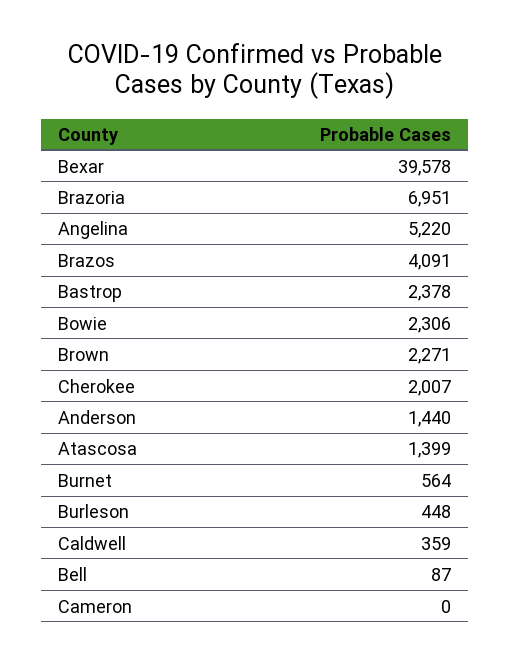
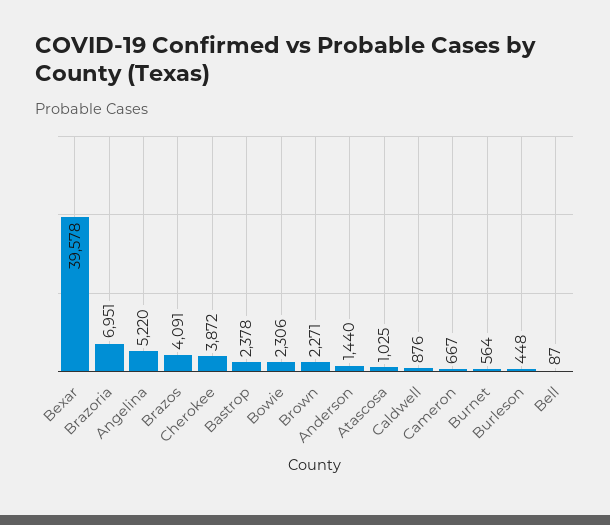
  {
    "Bexar": 39578,
    "Brazoria": 6951,
    "Angelina": 5220,
    "Brazos": 4091,
    "Bastrop": 2378,
    "Bowie": 2306,
    "Brown": 2271,
-   "Cherokee": 2007,
+   "Cherokee": 3872,
    "Anderson": 1440,
-   "Atascosa": 1399,
+   "Atascosa": 1025,
    "Burnet": 564,
    "Burleson": 448,
-   "Caldwell": 359,
+   "Caldwell": 876,
    "Bell": 87,
-   "Cameron": 0
+   "Cameron": 667
  }

